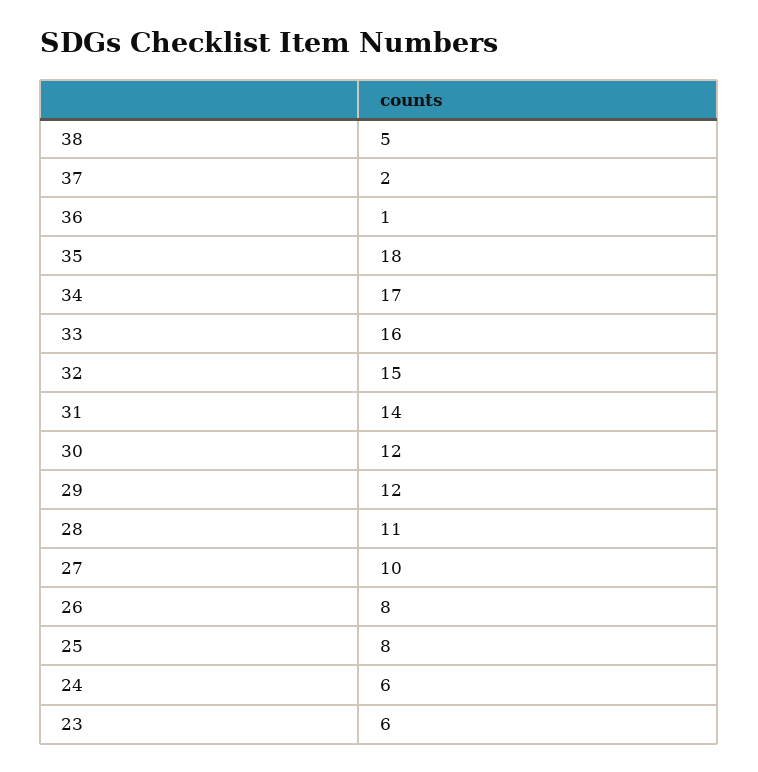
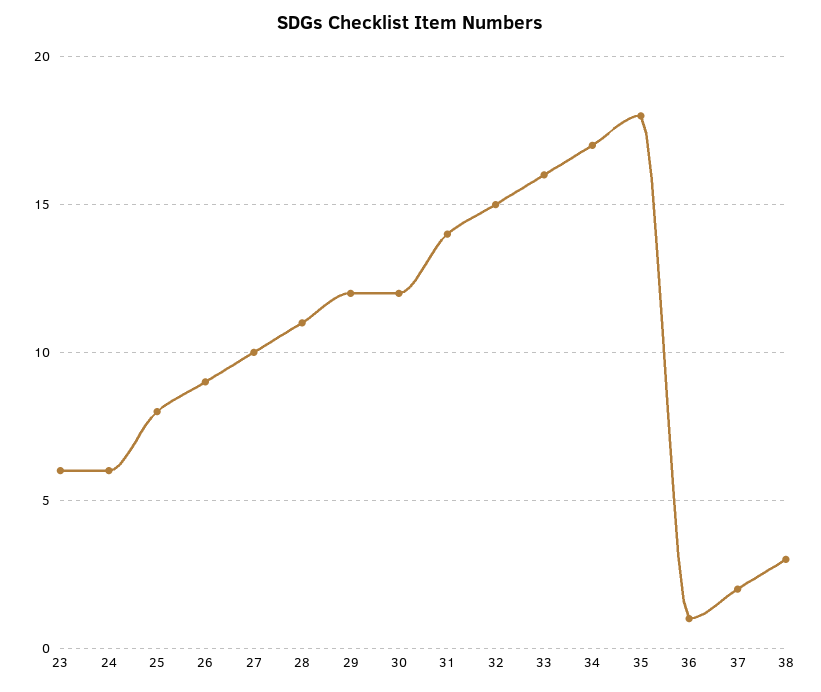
  {
-   "38": 5,
+   "38": 3,
    "37": 2,
    "36": 1,
    "35": 18,
    "34": 17,
    "33": 16,
    "32": 15,
    "31": 14,
    "30": 12,
    "29": 12,
    "28": 11,
    "27": 10,
-   "26": 8,
+   "26": 9,
    "25": 8,
    "24": 6,
    "23": 6
  }

